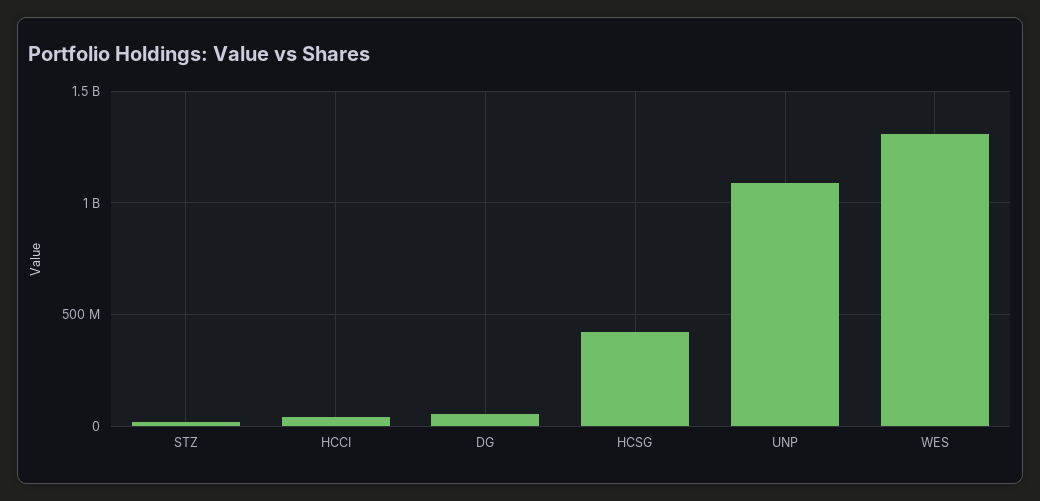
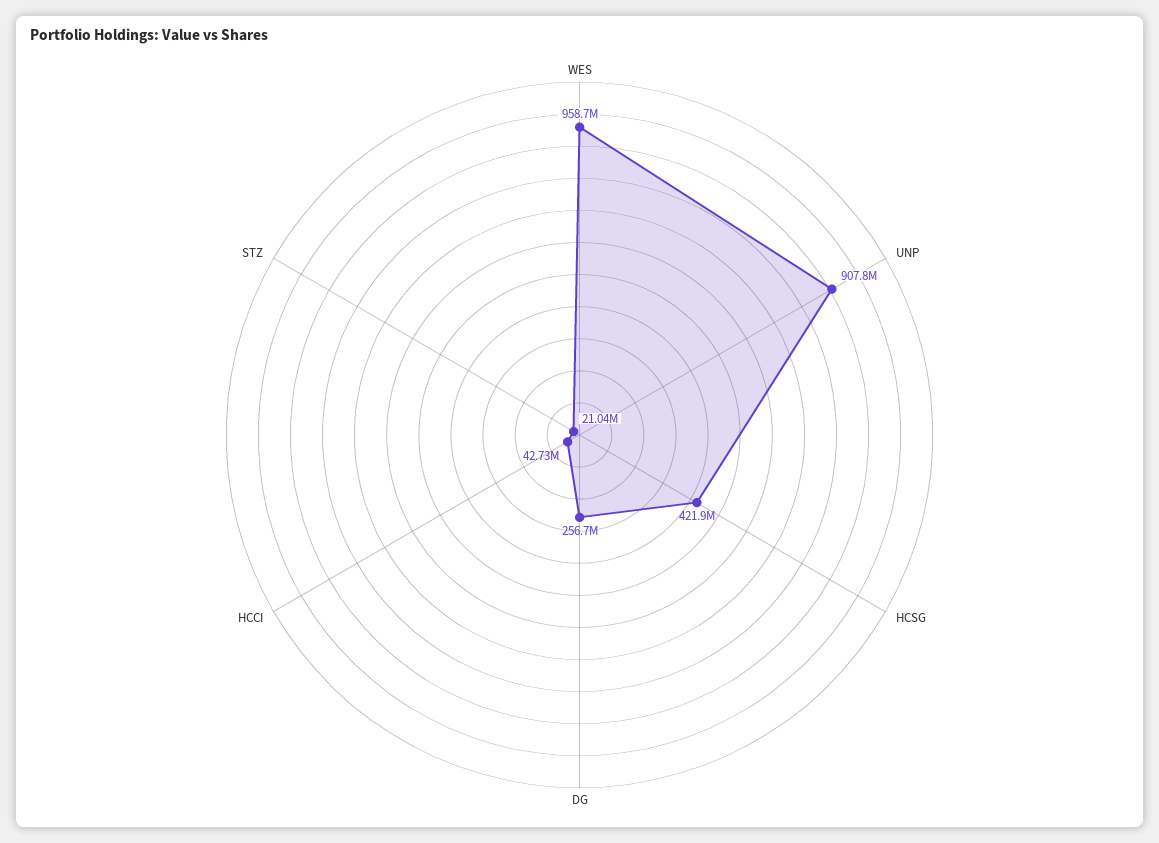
  {
    "STZ": 21040000,
    "HCCI": 42730000,
-   "DG": 50000000,
+   "DG": 256700000,
    "HCSG": 421900000,
-   "UNP": 1100000000,
+   "UNP": 907800000,
-   "WES": 1300000000
+   "WES": 958700000
  }

